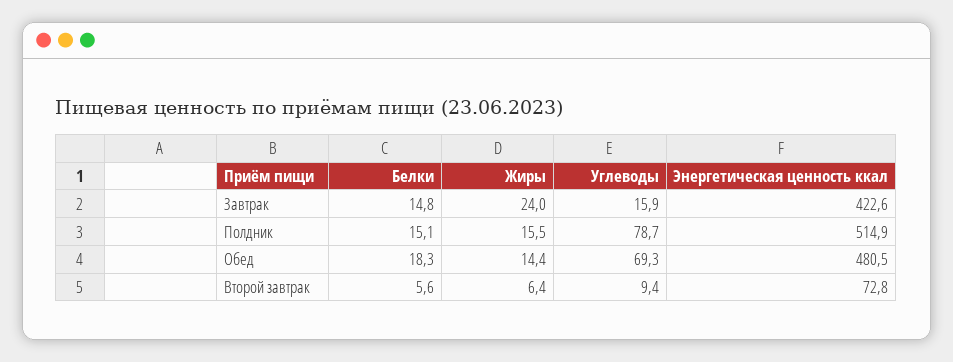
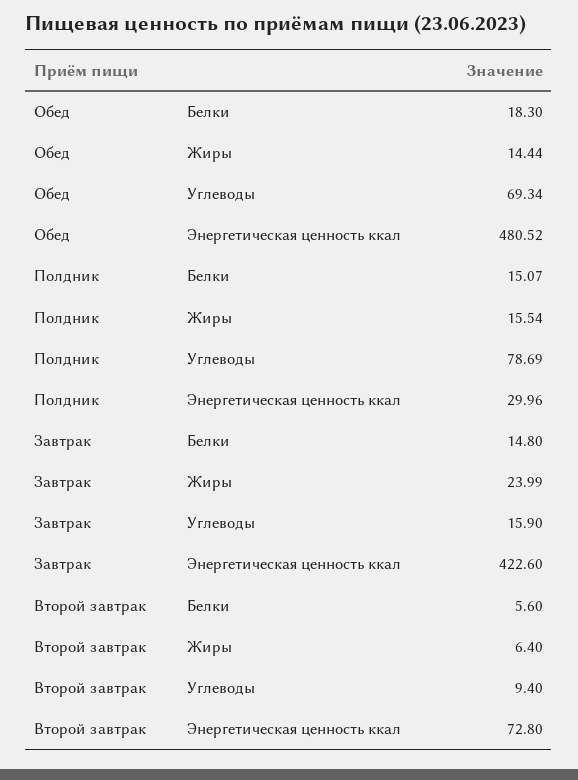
  {
    "Белки": {
      "Завтрак": 14.8,
      "Полдник": 15.07,
      "Обед": 18.3,
      "Второй завтрак": 5.6
    },
    "Жиры": {
      "Завтрак": 23.99,
      "Полдник": 15.54,
      "Обед": 14.44,
      "Второй завтрак": 6.4
    },
    "Углеводы": {
      "Завтрак": 15.9,
      "Полдник": 78.69,
      "Обед": 69.34,
      "Второй завтрак": 9.4
    },
    "Энергетическая ценность ккал": {
      "Завтрак": 422.6,
-     "Полдник": 514.9,
+     "Полдник": 29.96,
      "Обед": 480.52,
      "Второй завтрак": 72.8
    }
  }

